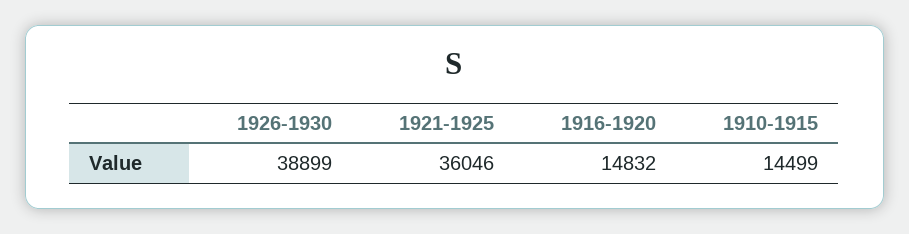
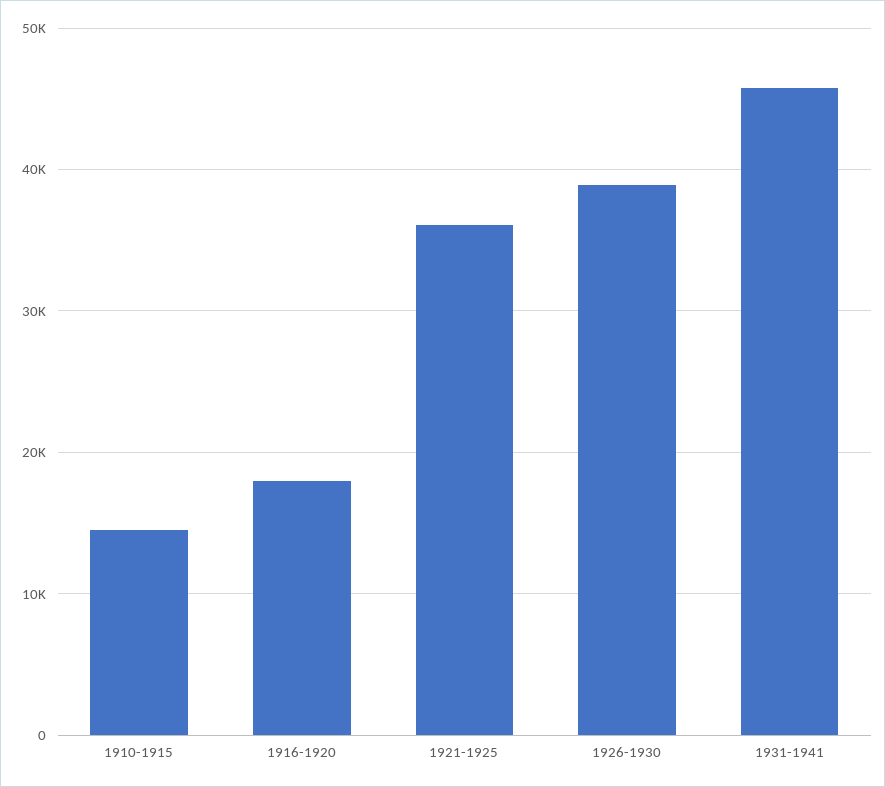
  {
    "1926-1930": 38899,
    "1921-1925": 36046,
-   "1916-1920": 14832,
+   "1916-1920": 18000,
-   "1910-1915": 14499
+   "1910-1915": 14499,
+   "1931-1941": 46000
  }

